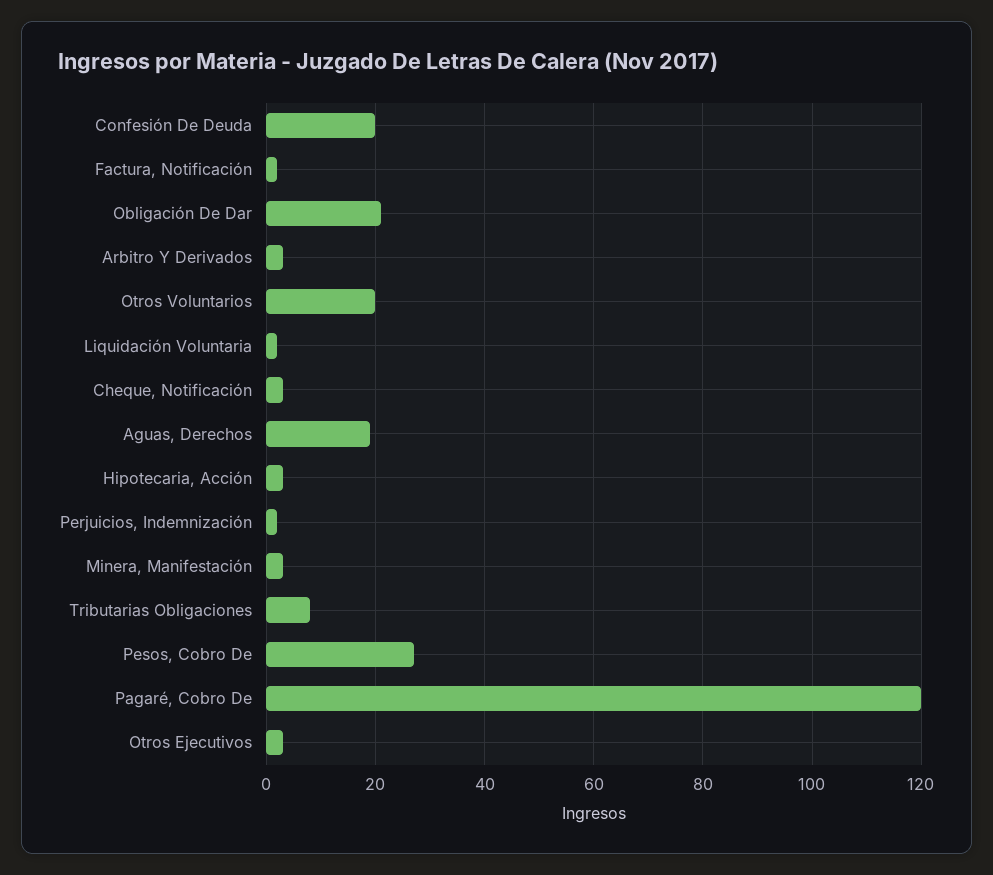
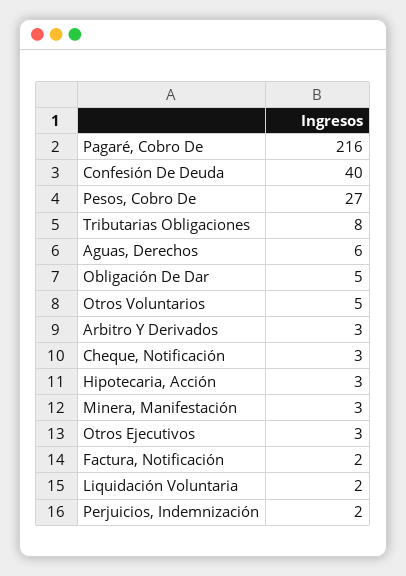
  {
-   "Confesión De Deuda": 20,
+   "Confesión De Deuda": 40,
    "Factura, Notificación": 2,
-   "Obligación De Dar": 20,
+   "Obligación De Dar": 5,
    "Arbitro Y Derivados": 3,
-   "Otros Voluntarios": 20,
+   "Otros Voluntarios": 5,
    "Liquidación Voluntaria": 2,
    "Cheque, Notificación": 3,
-   "Aguas, Derechos": 20,
+   "Aguas, Derechos": 6,
    "Hipotecaria, Acción": 3,
    "Perjuicios, Indemnización": 2,
    "Minera, Manifestación": 3,
    "Tributarias Obligaciones": 8,
    "Pesos, Cobro De": 27,
-   "Pagaré, Cobro De": 120,
+   "Pagaré, Cobro De": 216,
    "Otros Ejecutivos": 3
  }

